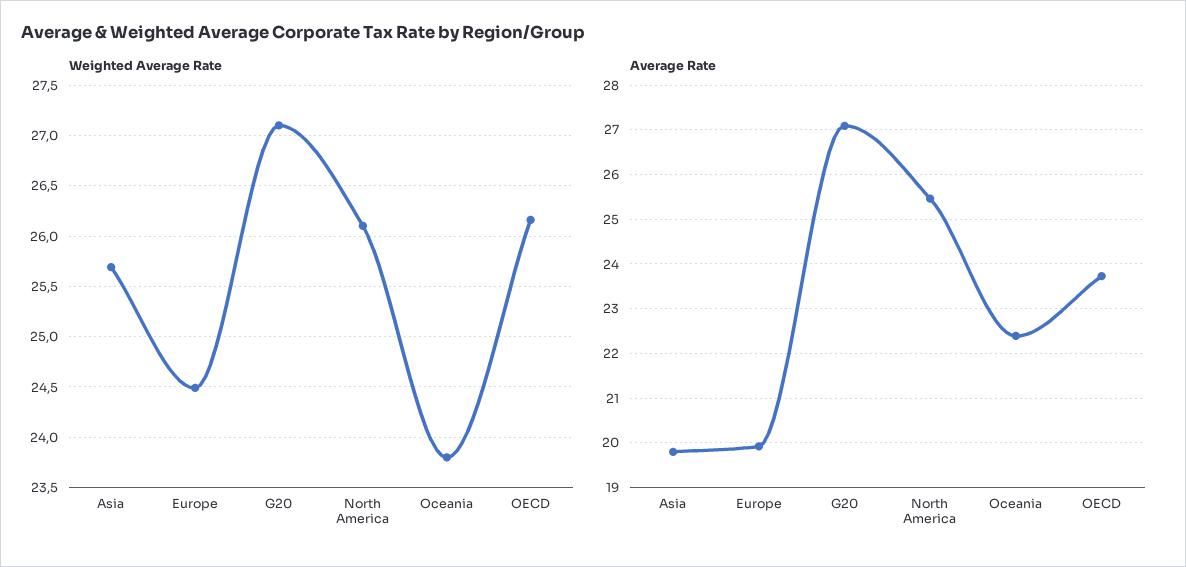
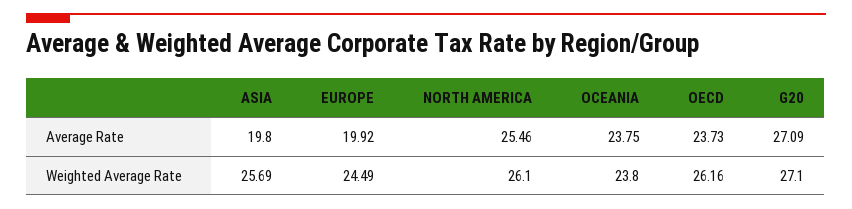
  {
    "Weighted Average Rate": {
      "Asia": 25.69,
      "Europe": 24.49,
      "G20": 27.1,
      "North America": 26.1,
      "Oceania": 23.8,
      "OECD": 26.16
    },
    "Average Rate": {
      "Asia": 19.8,
      "Europe": 19.92,
      "G20": 27.09,
      "North America": 25.46,
-     "Oceania": 22.4,
+     "Oceania": 23.75,
      "OECD": 23.73
    }
  }

